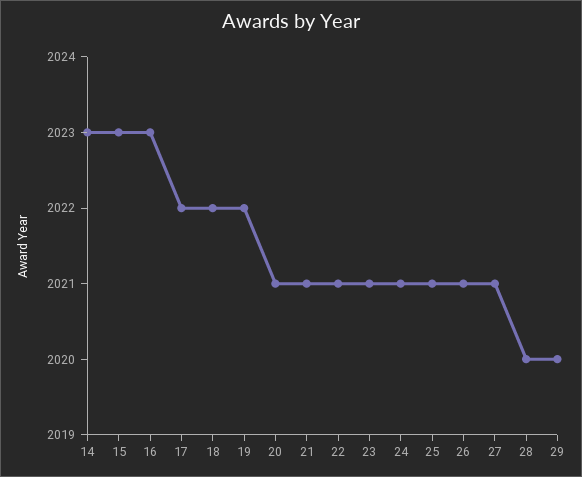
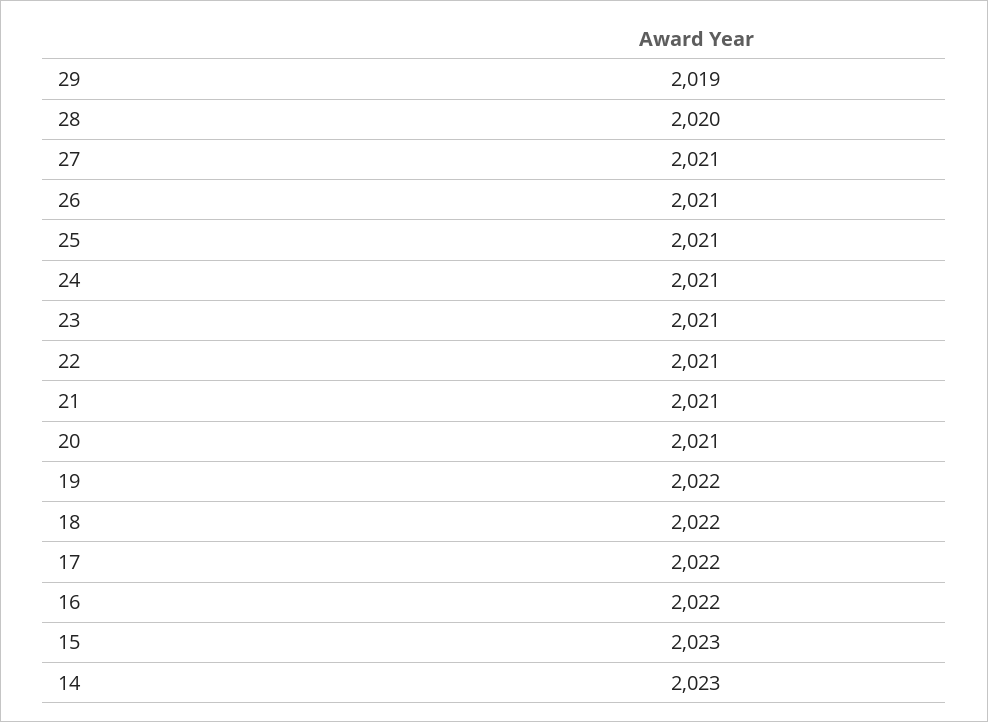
  {
    "14": 2023,
    "15": 2023,
-   "16": 2023,
+   "16": 2022,
    "17": 2022,
    "18": 2022,
    "19": 2022,
    "20": 2021,
    "21": 2021,
    "22": 2021,
    "23": 2021,
    "24": 2021,
    "25": 2021,
    "26": 2021,
    "27": 2021,
    "28": 2020,
-   "29": 2020
+   "29": 2019
  }

